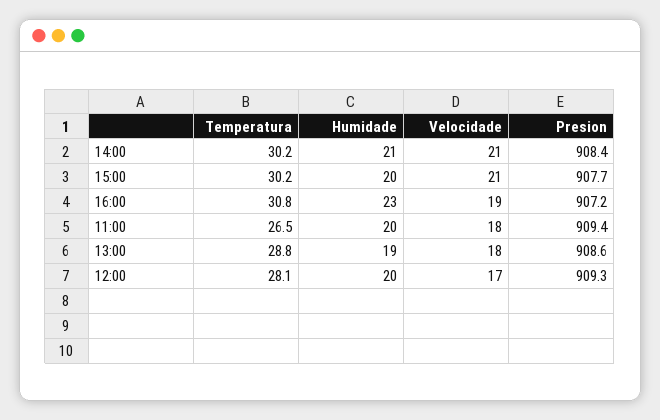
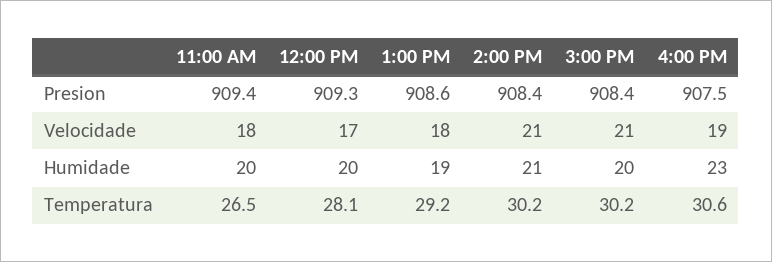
  {
    "Temperatura": {
      "14:00": 30.2,
      "15:00": 30.2,
-     "16:00": 30.8,
+     "16:00": 30.6,
      "11:00": 26.5,
-     "13:00": 28.8,
+     "13:00": 29.2,
      "12:00": 28.1
    },
    "Humidade": {
      "14:00": 21,
      "15:00": 20,
      "16:00": 23,
      "11:00": 20,
      "13:00": 19,
      "12:00": 20
    },
    "Velocidade": {
      "14:00": 21,
      "15:00": 21,
      "16:00": 19,
      "11:00": 18,
      "13:00": 18,
      "12:00": 17
    },
    "Presion": {
      "14:00": 908.4,
-     "15:00": 907.7,
+     "15:00": 908.4,
-     "16:00": 907.2,
+     "16:00": 907.5,
      "11:00": 909.4,
      "13:00": 908.6,
      "12:00": 909.3
    }
  }

